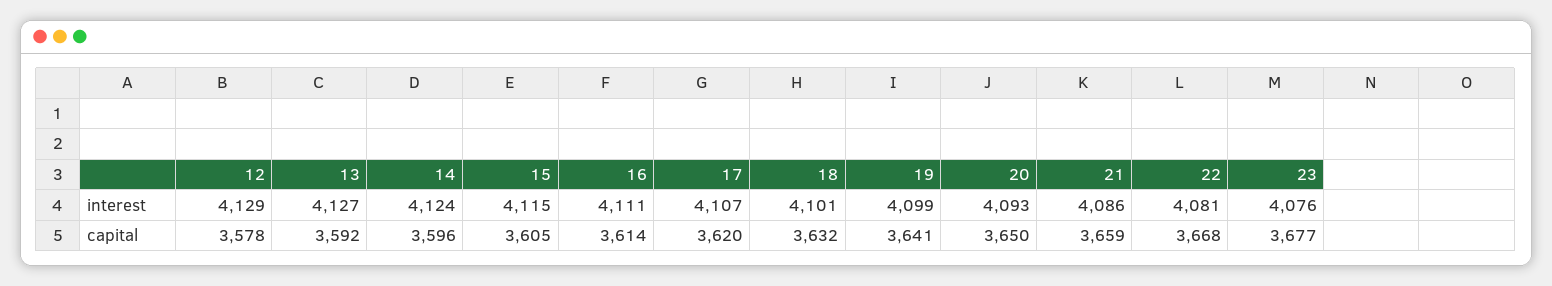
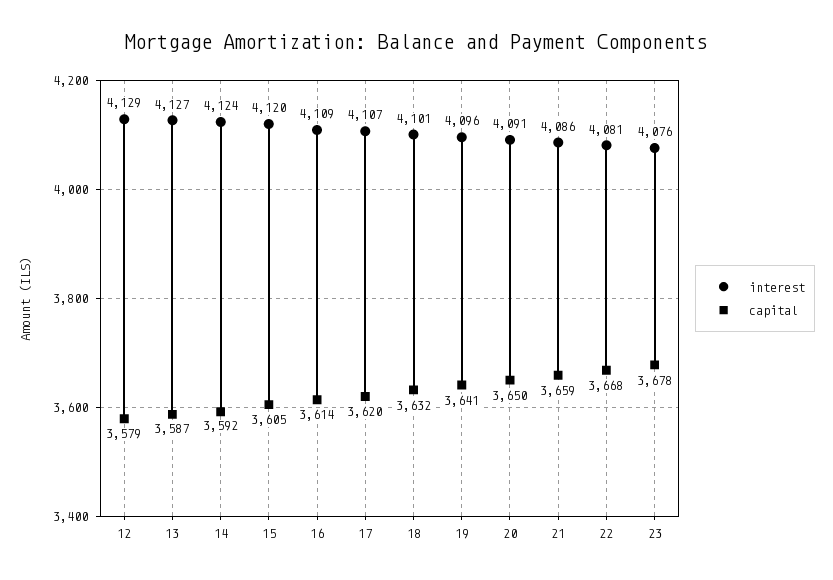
  {
    "interest": {
      "12": 4129,
      "13": 4127,
      "14": 4124,
-     "15": 4115,
+     "15": 4120,
-     "16": 4111,
+     "16": 4109,
      "17": 4107,
      "18": 4101,
-     "19": 4099,
+     "19": 4096,
-     "20": 4093,
+     "20": 4091,
      "21": 4086,
      "22": 4081,
      "23": 4076
    },
    "capital": {
-     "12": 3578,
+     "12": 3579,
-     "13": 3592,
+     "13": 3587,
-     "14": 3596,
+     "14": 3592,
      "15": 3605,
      "16": 3614,
      "17": 3620,
      "18": 3632,
      "19": 3641,
      "20": 3650,
      "21": 3659,
      "22": 3668,
-     "23": 3677
+     "23": 3678
    }
  }

